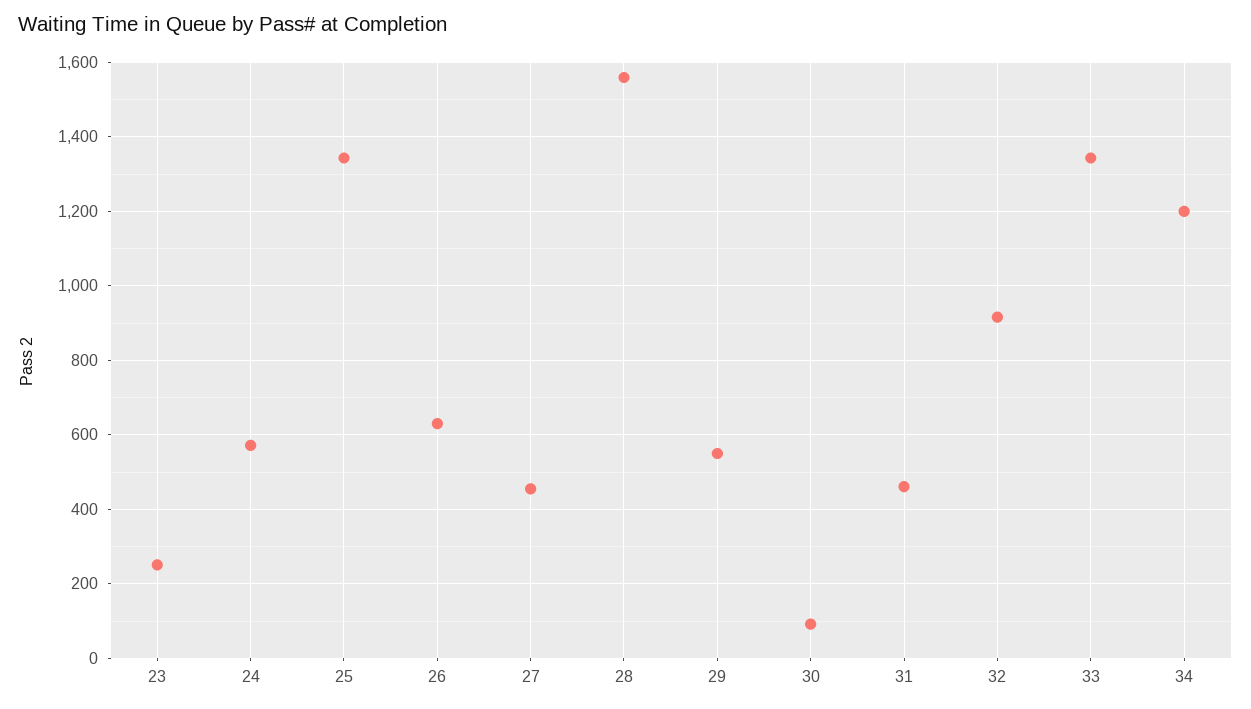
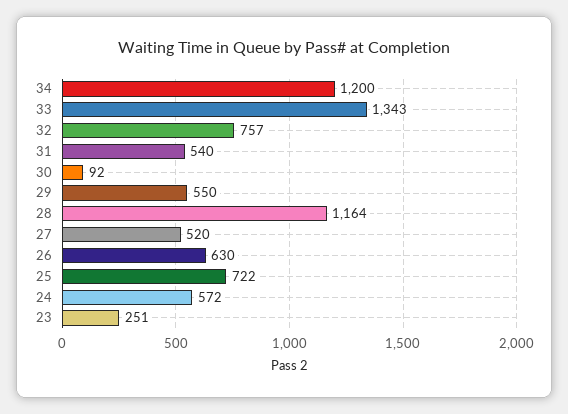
  {
    "23": 251,
    "24": 572,
-   "25": 1340,
+   "25": 722,
    "26": 630,
-   "27": 460,
+   "27": 520,
-   "28": 1560,
+   "28": 1164,
    "29": 550,
    "30": 92,
-   "31": 460,
+   "31": 540,
-   "32": 920,
+   "32": 757,
    "33": 1343,
    "34": 1200
  }

